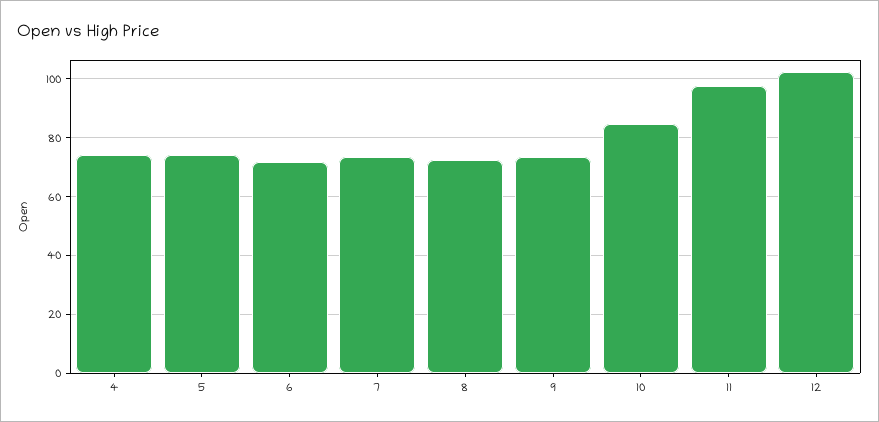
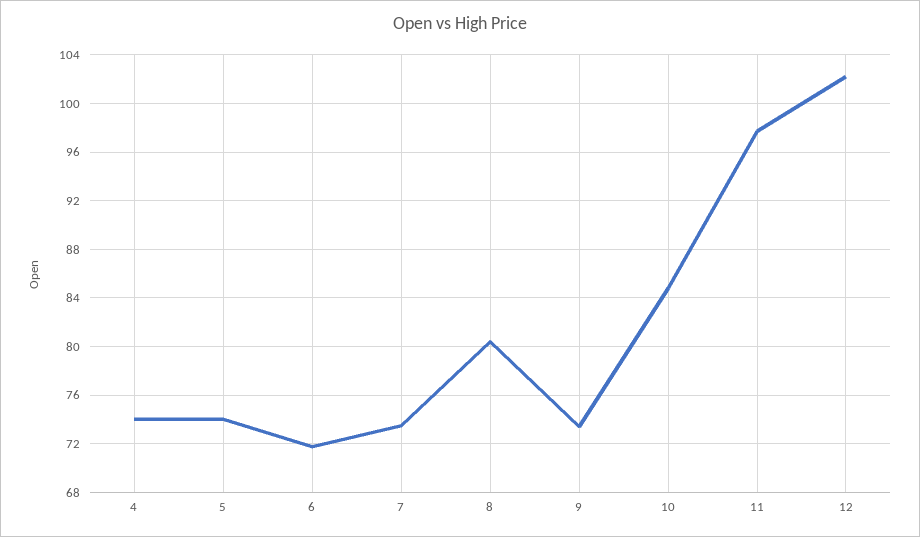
  {
    "4": 74,
    "5": 74,
    "6": 72,
    "7": 73.5,
-   "8": 72.5,
+   "8": 80.5,
    "9": 73.5,
    "10": 85,
    "11": 97.5,
    "12": 102
  }

